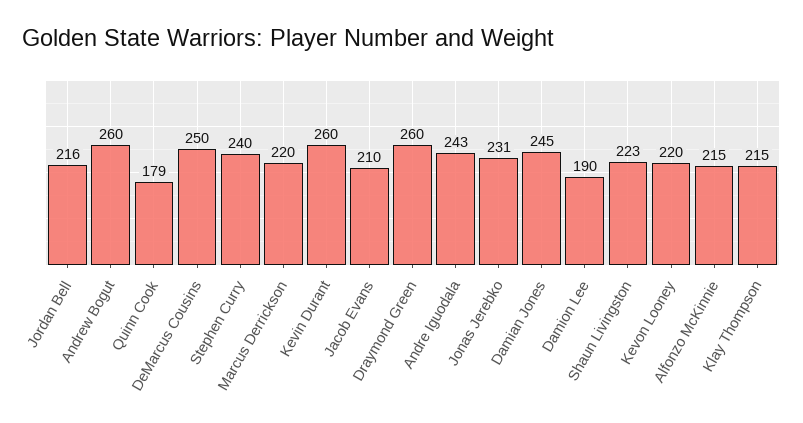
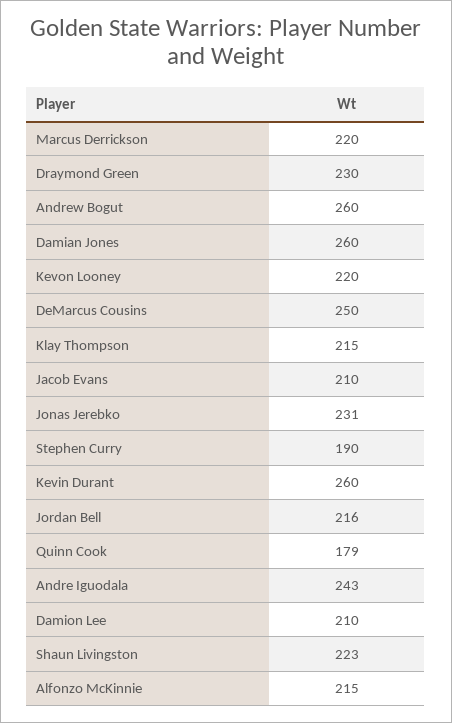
  {
    "Jordan Bell": 216,
    "Andrew Bogut": 260,
    "Quinn Cook": 179,
    "DeMarcus Cousins": 250,
-   "Stephen Curry": 240,
+   "Stephen Curry": 190,
    "Marcus Derrickson": 220,
    "Kevin Durant": 260,
    "Jacob Evans": 210,
-   "Draymond Green": 260,
+   "Draymond Green": 230,
    "Andre Iguodala": 243,
    "Jonas Jerebko": 231,
-   "Damian Jones": 245,
+   "Damian Jones": 260,
-   "Damion Lee": 190,
+   "Damion Lee": 210,
    "Shaun Livingston": 223,
    "Kevon Looney": 220,
    "Alfonzo McKinnie": 215,
    "Klay Thompson": 215
  }

